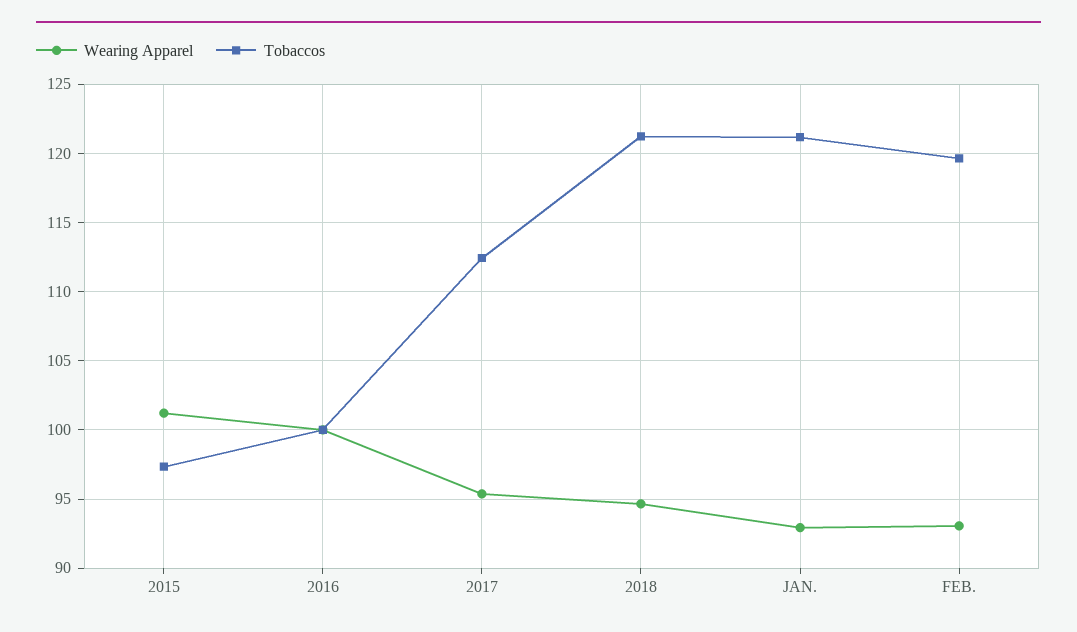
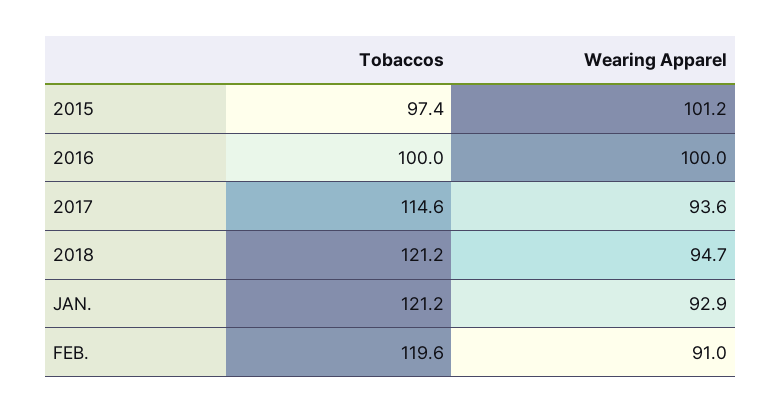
  {
    "Wearing Apparel": {
      "2015": 101.2,
      "2016": 100,
-     "2017": 95.5,
+     "2017": 93.6,
      "2018": 94.7,
      "JAN.": 92.9,
-     "FEB.": 93
+     "FEB.": 91
    },
    "Tobaccos": {
      "2015": 97.4,
      "2016": 100,
-     "2017": 112.5,
+     "2017": 114.6,
      "2018": 121.2,
      "JAN.": 121.2,
      "FEB.": 119.6
    }
  }

